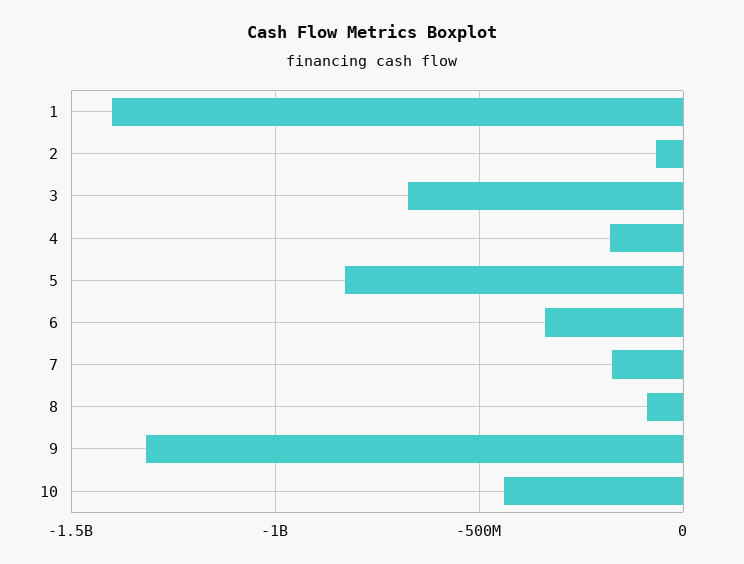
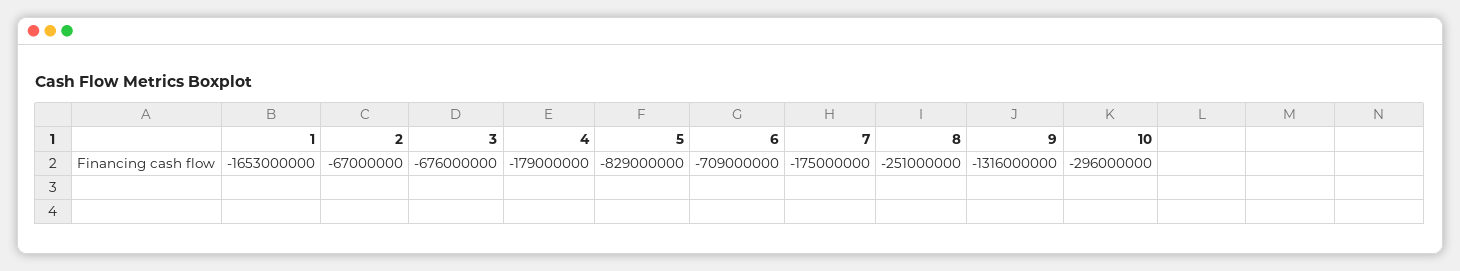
  {
-   "1": -1400000000,
+   "1": -1653000000,
    "2": -67000000,
    "3": -676000000,
    "4": -179000000,
    "5": -829000000,
-   "6": -350000000,
+   "6": -709000000,
    "7": -175000000,
-   "8": -100000000,
+   "8": -251000000,
    "9": -1316000000,
-   "10": -450000000
+   "10": -296000000
  }

